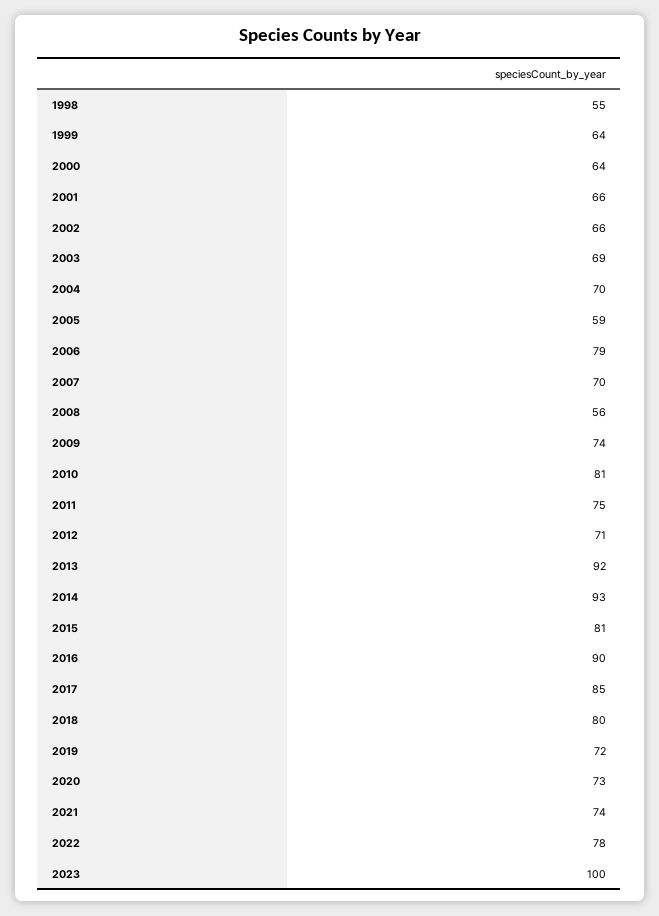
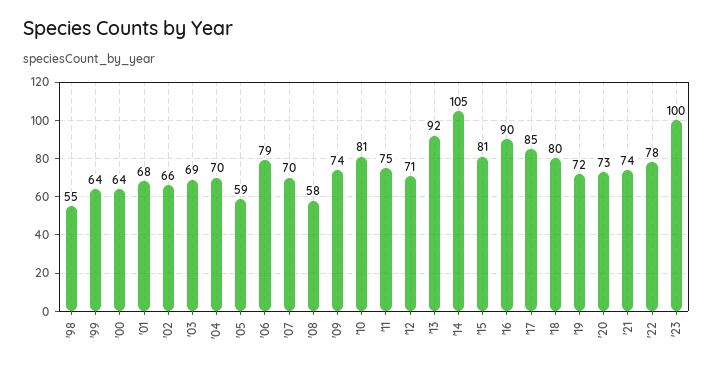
  {
    "1998": 55,
    "1999": 64,
    "2000": 64,
-   "2001": 66,
+   "2001": 68,
    "2002": 66,
    "2003": 69,
    "2004": 70,
    "2005": 59,
    "2006": 79,
    "2007": 70,
-   "2008": 56,
+   "2008": 58,
    "2009": 74,
    "2010": 81,
    "2011": 75,
    "2012": 71,
    "2013": 92,
-   "2014": 93,
+   "2014": 105,
    "2015": 81,
    "2016": 90,
    "2017": 85,
    "2018": 80,
    "2019": 72,
    "2020": 73,
    "2021": 74,
    "2022": 78,
    "2023": 100
  }

